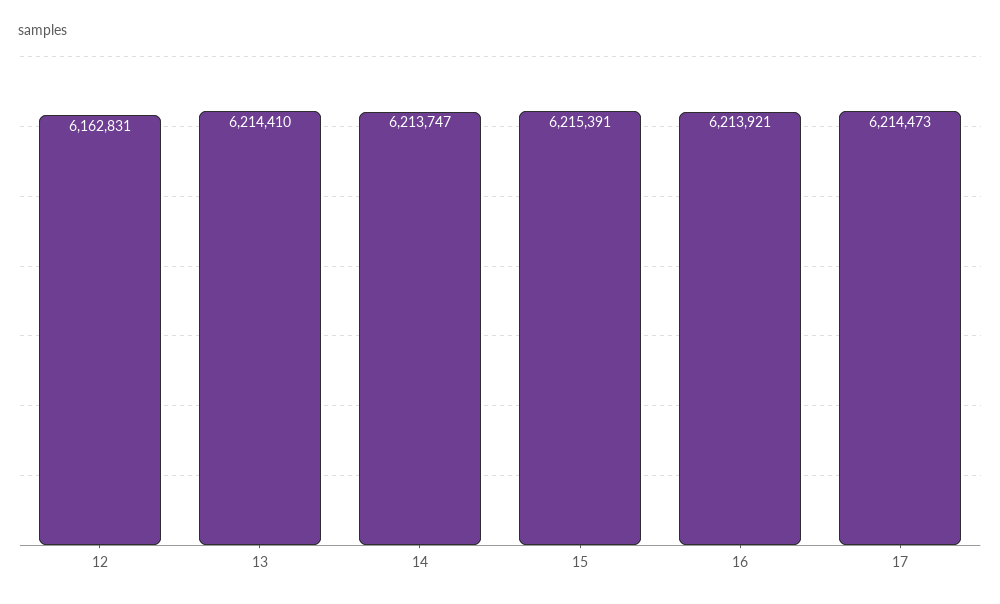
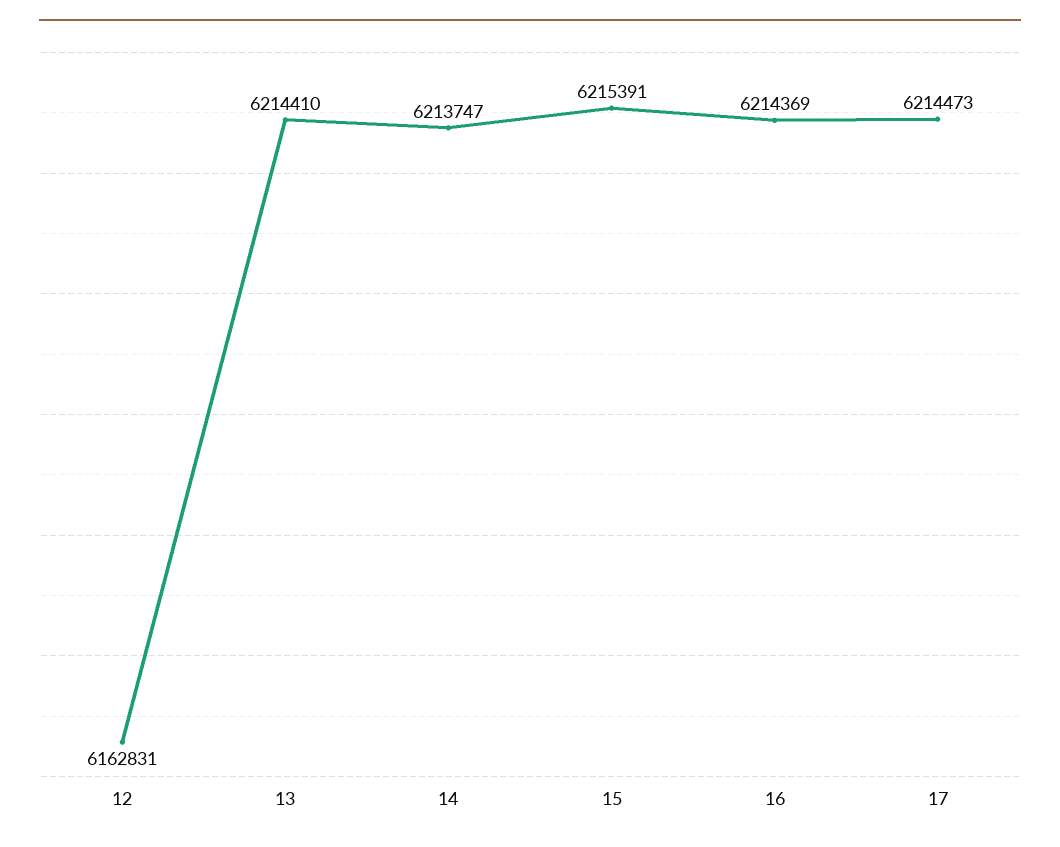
  {
    "12": 6162831,
    "13": 6214410,
    "14": 6213747,
    "15": 6215391,
-   "16": 6213921,
+   "16": 6214369,
    "17": 6214473
  }

